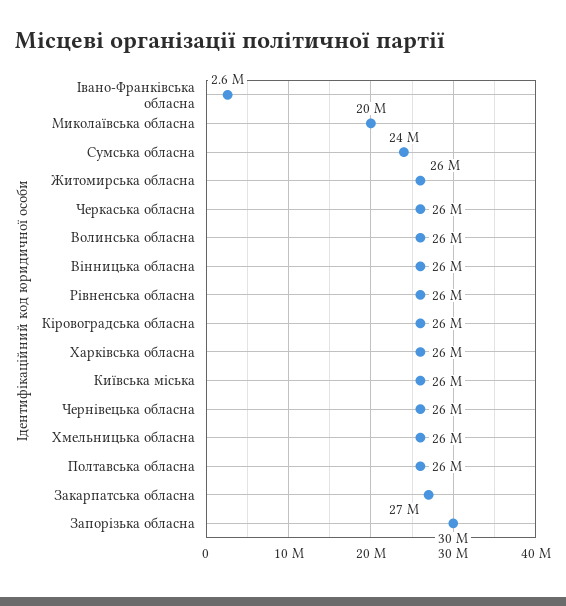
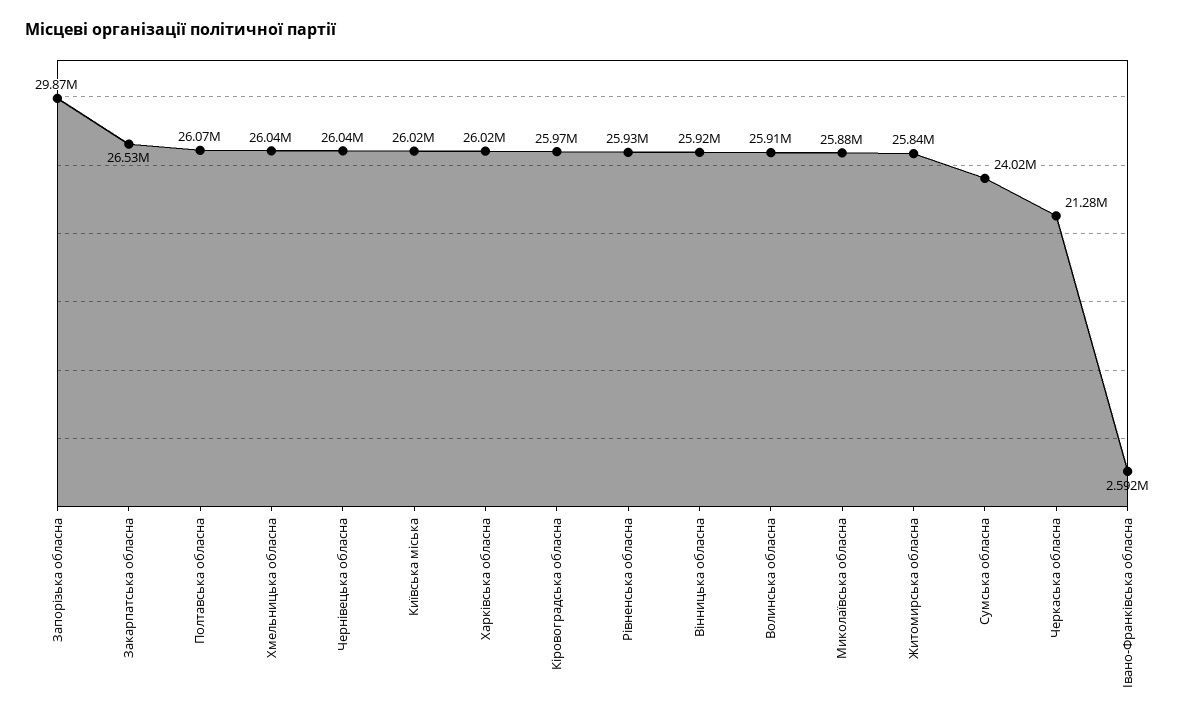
  {
    "Івано-Франківська обласна": 2592000,
-   "Миколаївська обласна": 20000000,
+   "Миколаївська обласна": 25880000,
    "Сумська обласна": 24020000,
    "Житомирська обласна": 25840000,
-   "Черкаська обласна": 26000000,
+   "Черкаська обласна": 21280000,
    "Волинська обласна": 25910000,
    "Вінницька обласна": 25920000,
    "Рівненська обласна": 25930000,
    "Кіровоградська обласна": 25970000,
    "Харківська обласна": 26020000,
    "Київська міська": 26020000,
    "Чернівецька обласна": 26040000,
    "Хмельницька обласна": 26040000,
    "Полтавська обласна": 26070000,
    "Закарпатська обласна": 26530000,
    "Запорізька обласна": 29870000
  }

